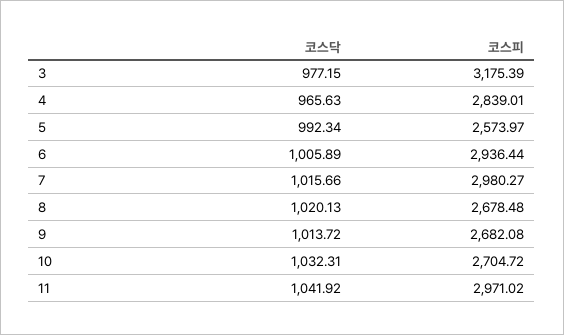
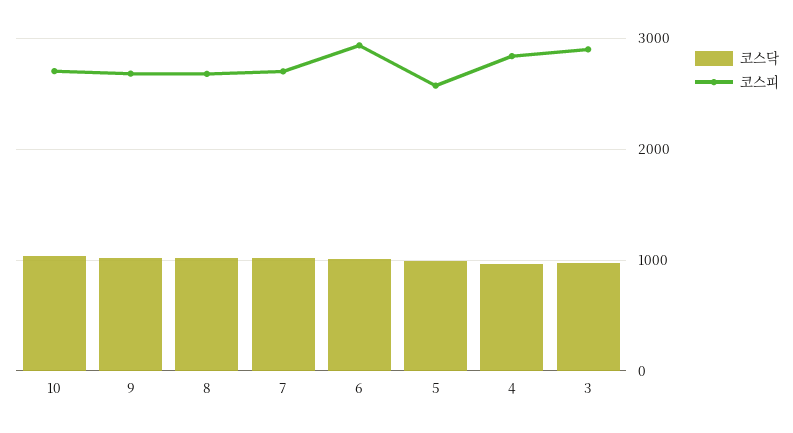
  {
    "코스닥": {
      "3": 977.15,
      "4": 965.63,
      "5": 992.34,
      "6": 1005.89,
      "7": 1015.66,
      "8": 1020.13,
      "9": 1013.72,
-     "10": 1032.31,
+     "10": 1032.31
-     "11": 1041.92
    },
    "코스피": {
-     "3": 3175.39,
+     "3": 2900,
      "4": 2839.01,
      "5": 2573.97,
      "6": 2936.44,
-     "7": 2980.27,
+     "7": 2700,
      "8": 2678.48,
      "9": 2682.08,
-     "10": 2704.72,
+     "10": 2704.72
-     "11": 2971.02
    }
  }

